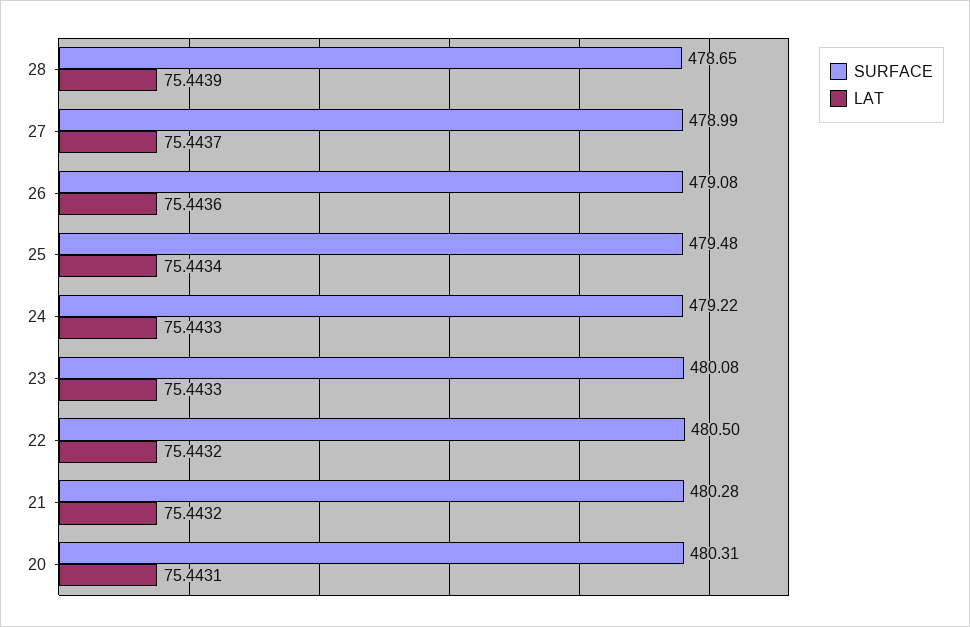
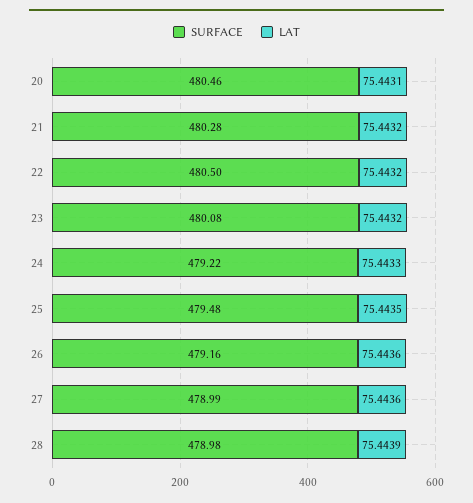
  {
    "SURFACE": {
-     "28": 478.65,
+     "28": 478.98,
      "27": 478.99,
-     "26": 479.08,
+     "26": 479.16,
      "25": 479.48,
      "24": 479.22,
      "23": 480.08,
      "22": 480.5,
      "21": 480.28,
-     "20": 480.31
+     "20": 480.46
    },
    "LAT": {
      "28": 75.4439,
-     "27": 75.4437,
+     "27": 75.4436,
      "26": 75.4436,
-     "25": 75.4434,
+     "25": 75.4435,
      "24": 75.4433,
-     "23": 75.4433,
+     "23": 75.4432,
      "22": 75.4432,
      "21": 75.4432,
      "20": 75.4431
    }
  }

